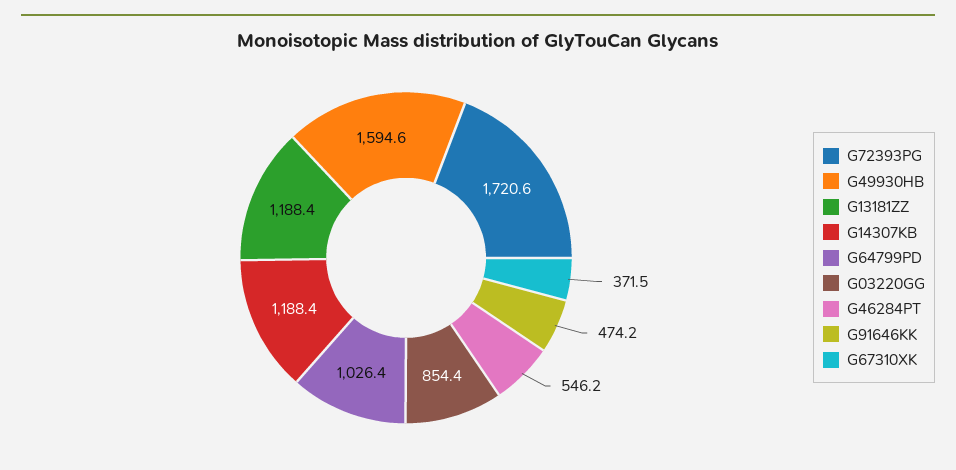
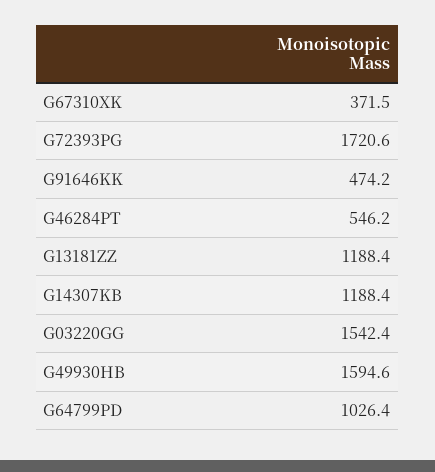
  {
    "G72393PG": 1720.6,
    "G49930HB": 1594.6,
    "G13181ZZ": 1188.4,
    "G14307KB": 1188.4,
    "G64799PD": 1026.4,
-   "G03220GG": 854.4,
+   "G03220GG": 1542.4,
    "G46284PT": 546.2,
    "G91646KK": 474.2,
    "G67310XK": 371.5
  }

